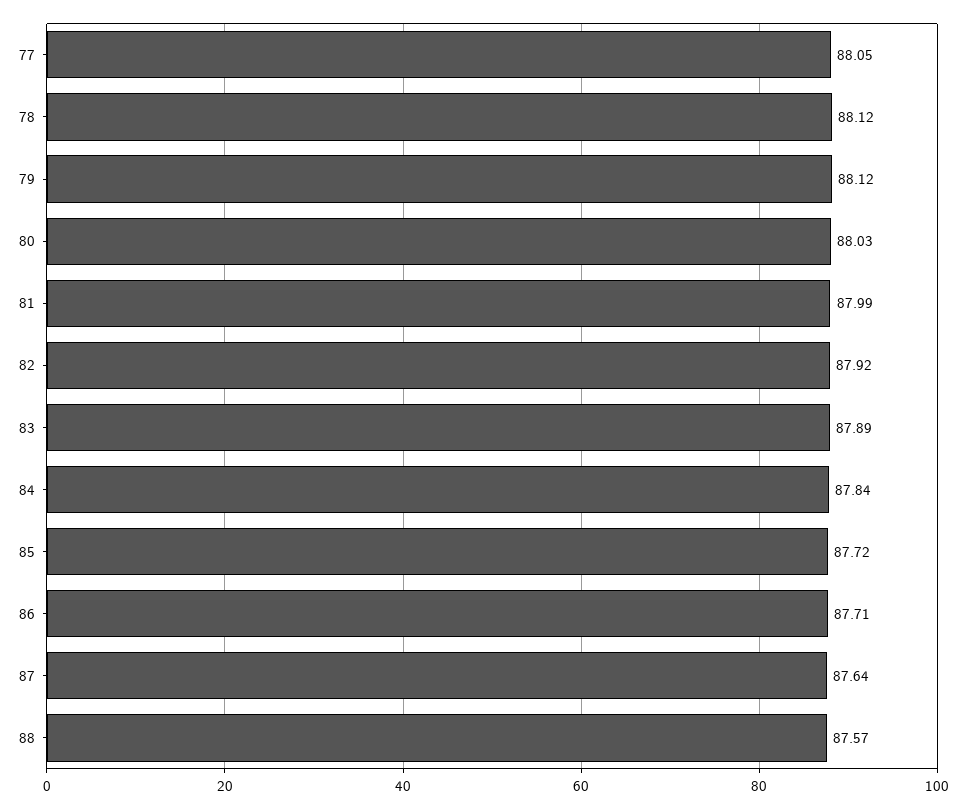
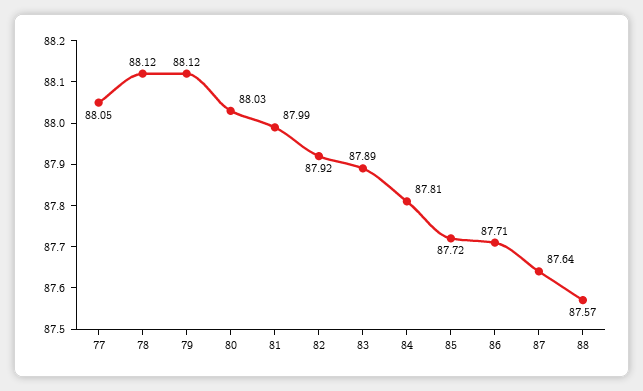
  {
    "77": 88.05,
    "78": 88.12,
    "79": 88.12,
    "80": 88.03,
    "81": 87.99,
    "82": 87.92,
    "83": 87.89,
-   "84": 87.84,
+   "84": 87.81,
    "85": 87.72,
    "86": 87.71,
    "87": 87.64,
    "88": 87.57
  }

